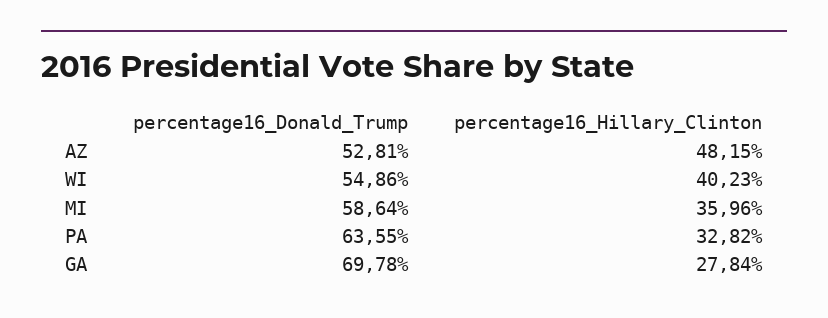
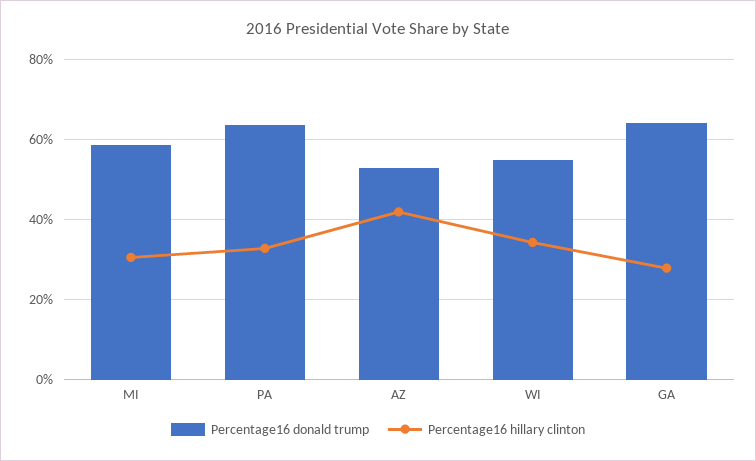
  {
    "percentage16_Donald_Trump": {
      "AZ": 52.81,
      "WI": 54.86,
      "MI": 58.64,
      "PA": 63.55,
-     "GA": 69.78
+     "GA": 64
    },
    "percentage16_Hillary_Clinton": {
-     "AZ": 48.15,
+     "AZ": 42,
-     "WI": 40.23,
+     "WI": 34,
-     "MI": 35.96,
+     "MI": 30,
      "PA": 32.82,
      "GA": 27.84
    }
  }

